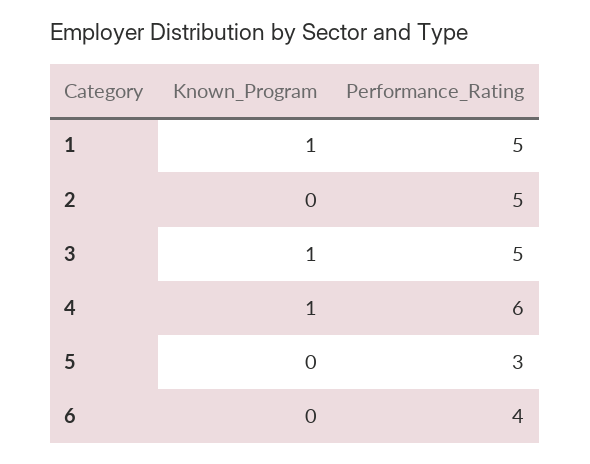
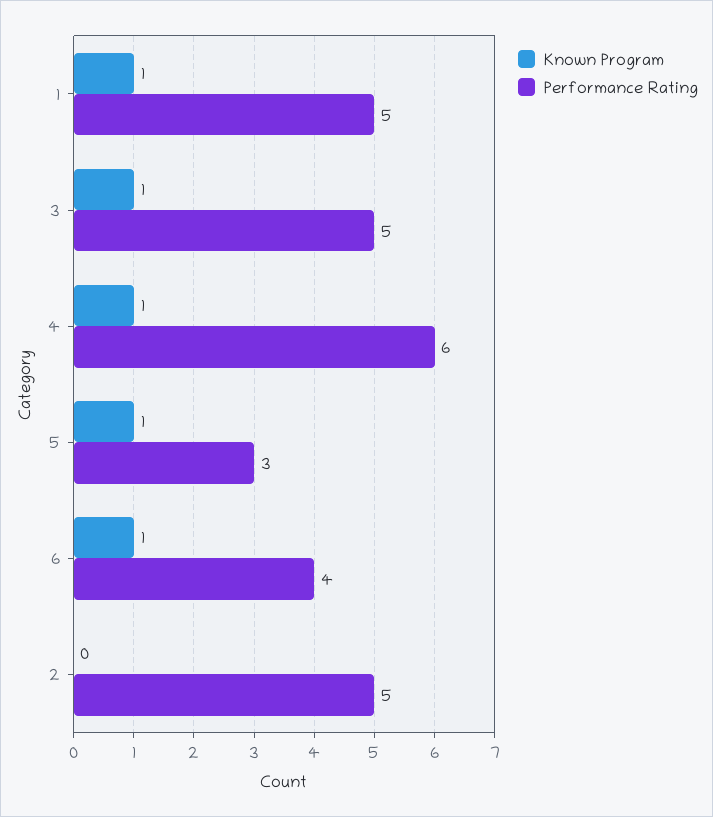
  {
    "Known_Program": {
      "1": 1,
      "2": 0,
      "3": 1,
      "4": 1,
-     "5": 0,
+     "5": 1,
-     "6": 0
+     "6": 1
    },
    "Performance_Rating": {
      "1": 5,
      "2": 5,
      "3": 5,
      "4": 6,
      "5": 3,
      "6": 4
    }
  }

